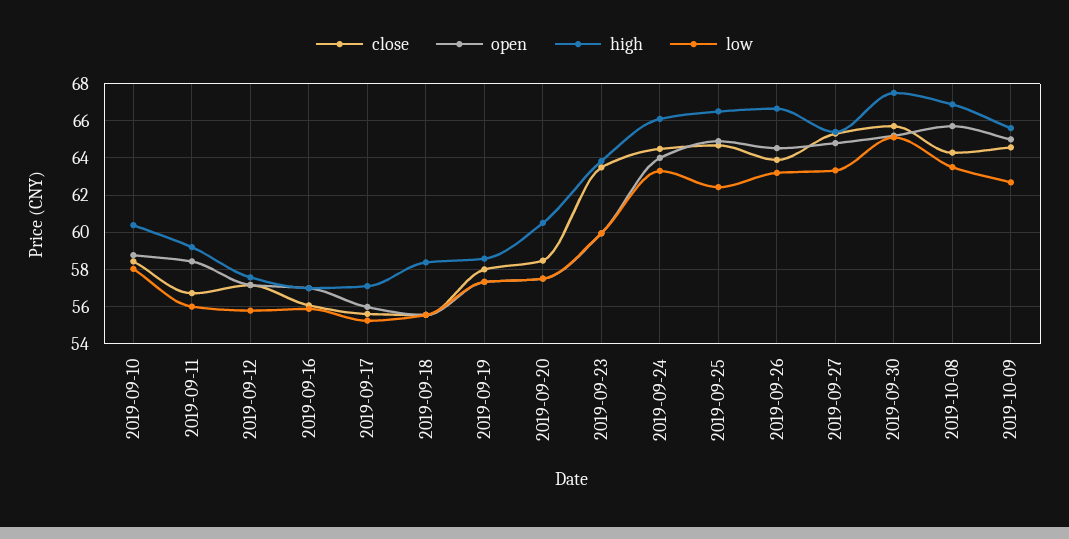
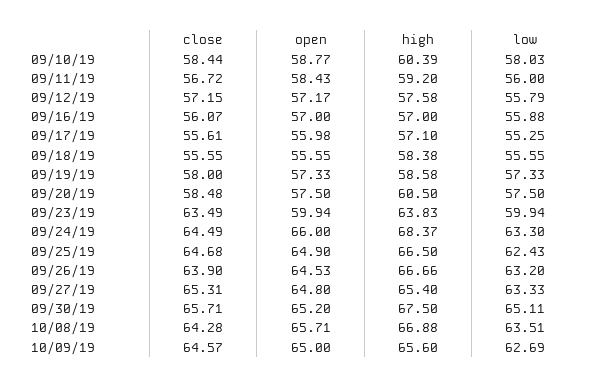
  {
    "close": {
      "2019-09-10": 58.44,
      "2019-09-11": 56.72,
      "2019-09-12": 57.15,
      "2019-09-16": 56.07,
      "2019-09-17": 55.61,
      "2019-09-18": 55.55,
      "2019-09-19": 58,
      "2019-09-20": 58.48,
      "2019-09-23": 63.49,
      "2019-09-24": 64.49,
      "2019-09-25": 64.68,
      "2019-09-26": 63.9,
      "2019-09-27": 65.31,
      "2019-09-30": 65.71,
      "2019-10-08": 64.28,
      "2019-10-09": 64.57
    },
    "open": {
      "2019-09-10": 58.77,
      "2019-09-11": 58.43,
      "2019-09-12": 57.17,
      "2019-09-16": 57,
      "2019-09-17": 55.98,
      "2019-09-18": 55.55,
      "2019-09-19": 57.33,
      "2019-09-20": 57.5,
      "2019-09-23": 59.94,
-     "2019-09-24": 64,
+     "2019-09-24": 66,
      "2019-09-25": 64.9,
      "2019-09-26": 64.53,
      "2019-09-27": 64.8,
      "2019-09-30": 65.2,
      "2019-10-08": 65.71,
      "2019-10-09": 65
    },
    "high": {
      "2019-09-10": 60.39,
      "2019-09-11": 59.2,
      "2019-09-12": 57.58,
      "2019-09-16": 57,
      "2019-09-17": 57.1,
      "2019-09-18": 58.38,
      "2019-09-19": 58.58,
      "2019-09-20": 60.5,
      "2019-09-23": 63.83,
-     "2019-09-24": 66,
+     "2019-09-24": 68.37,
      "2019-09-25": 66.5,
      "2019-09-26": 66.66,
      "2019-09-27": 65.4,
      "2019-09-30": 67.5,
      "2019-10-08": 66.88,
      "2019-10-09": 65.6
    },
    "low": {
      "2019-09-10": 58.03,
      "2019-09-11": 56,
      "2019-09-12": 55.79,
      "2019-09-16": 55.88,
      "2019-09-17": 55.25,
      "2019-09-18": 55.55,
      "2019-09-19": 57.33,
      "2019-09-20": 57.5,
      "2019-09-23": 59.94,
      "2019-09-24": 63.3,
      "2019-09-25": 62.43,
      "2019-09-26": 63.2,
      "2019-09-27": 63.33,
      "2019-09-30": 65.11,
      "2019-10-08": 63.51,
      "2019-10-09": 62.69
    }
  }

